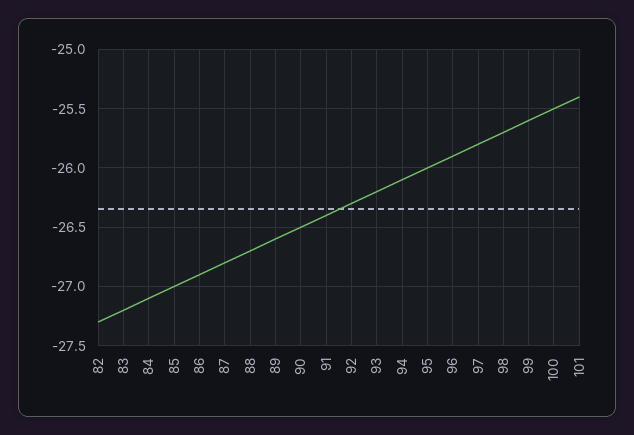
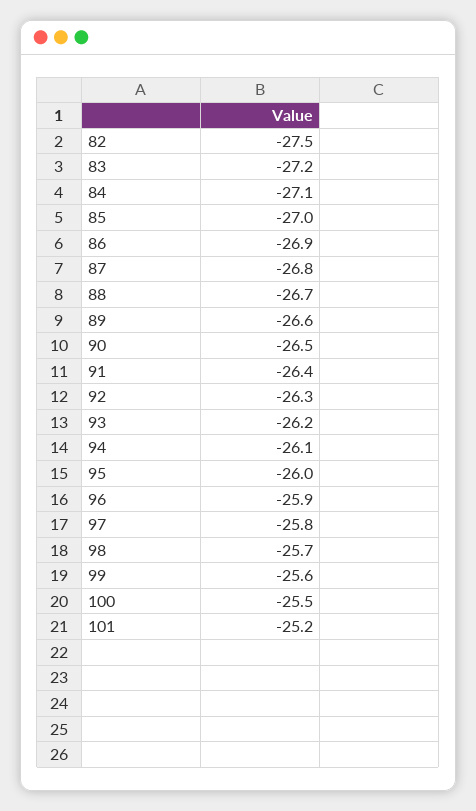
  {
-   "82": -27.3,
+   "82": -27.5,
    "83": -27.2,
    "84": -27.1,
    "85": -27,
    "86": -26.9,
    "87": -26.8,
    "88": -26.7,
    "89": -26.6,
    "90": -26.5,
    "91": -26.4,
    "92": -26.3,
    "93": -26.2,
    "94": -26.1,
    "95": -26,
    "96": -25.9,
    "97": -25.8,
    "98": -25.7,
    "99": -25.6,
    "100": -25.5,
-   "101": -25.4
+   "101": -25.2
  }

